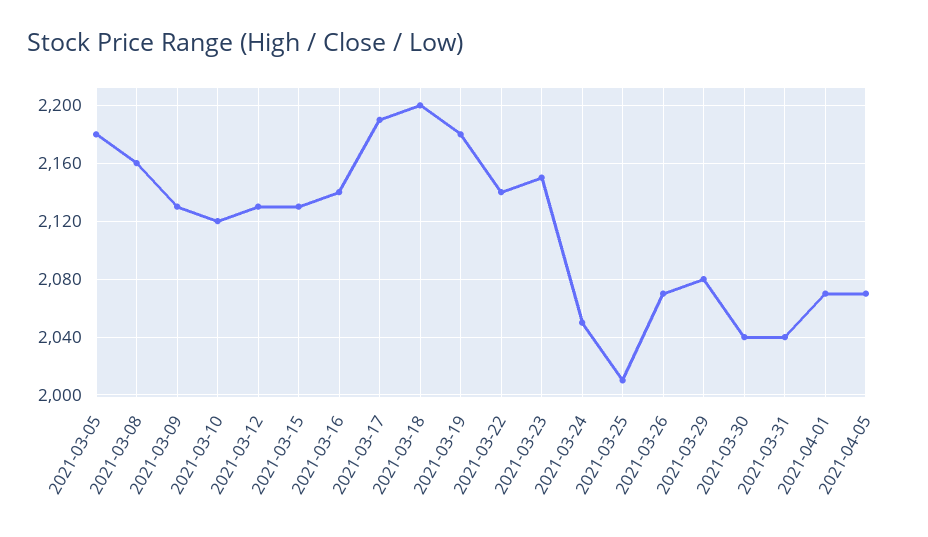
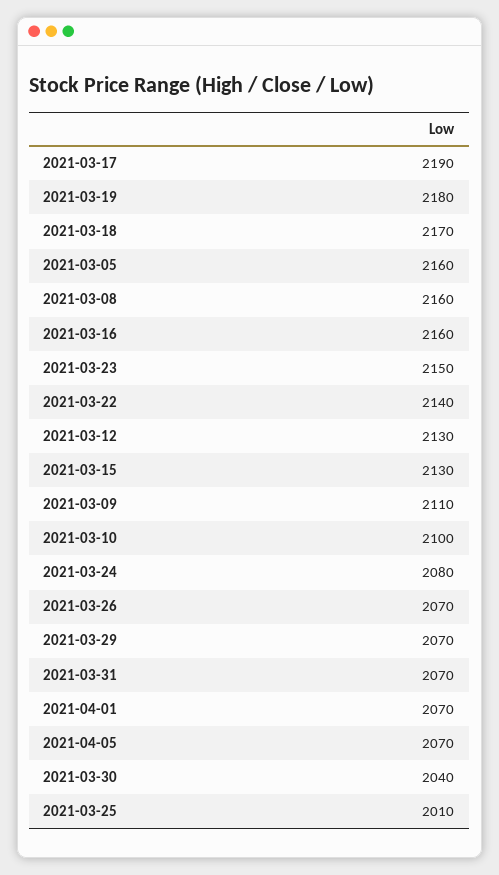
  {
-   "2021-03-05": 2180,
+   "2021-03-05": 2160,
    "2021-03-08": 2160,
-   "2021-03-09": 2130,
+   "2021-03-09": 2110,
-   "2021-03-10": 2120,
+   "2021-03-10": 2100,
    "2021-03-12": 2130,
    "2021-03-15": 2130,
-   "2021-03-16": 2140,
+   "2021-03-16": 2160,
    "2021-03-17": 2190,
-   "2021-03-18": 2200,
+   "2021-03-18": 2170,
    "2021-03-19": 2180,
    "2021-03-22": 2140,
    "2021-03-23": 2150,
-   "2021-03-24": 2050,
+   "2021-03-24": 2080,
    "2021-03-25": 2010,
    "2021-03-26": 2070,
-   "2021-03-29": 2080,
+   "2021-03-29": 2070,
    "2021-03-30": 2040,
-   "2021-03-31": 2040,
+   "2021-03-31": 2070,
    "2021-04-01": 2070,
    "2021-04-05": 2070
  }

